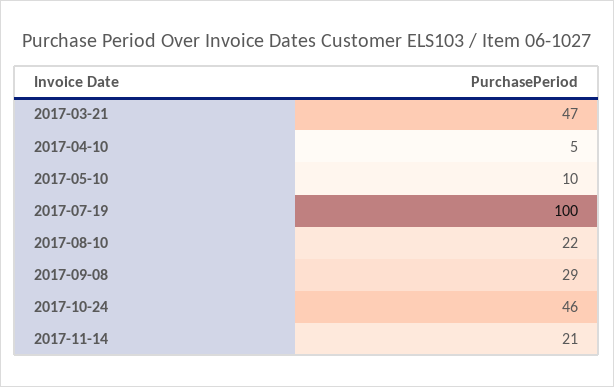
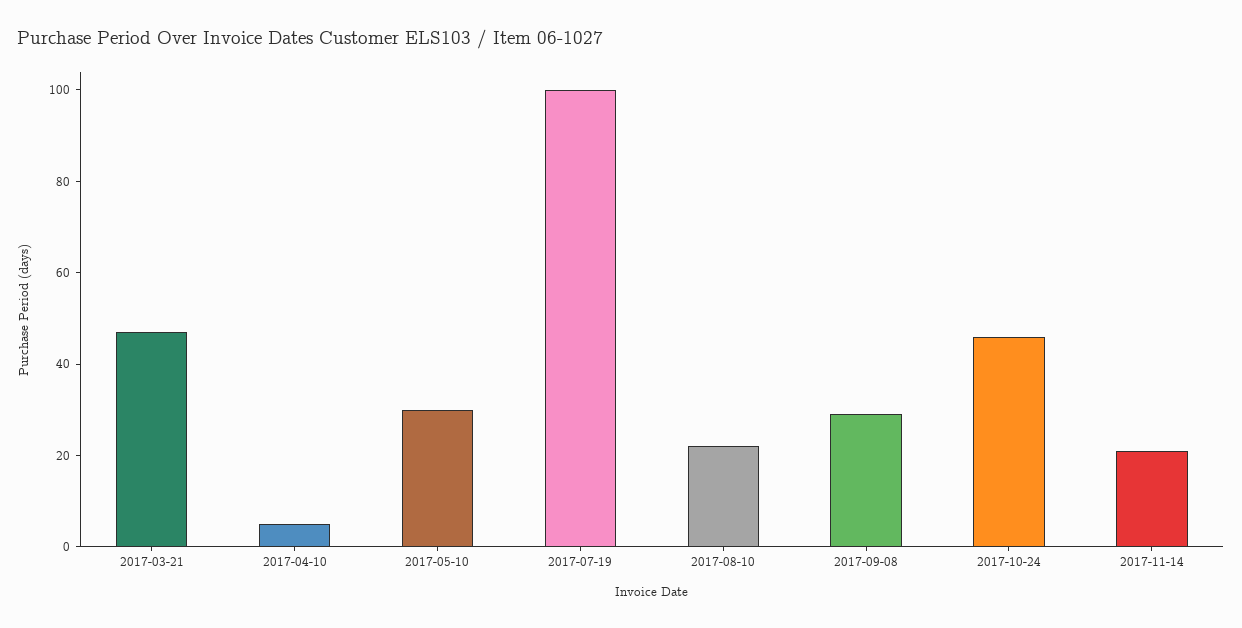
  {
    "2017-03-21": 47,
    "2017-04-10": 5,
-   "2017-05-10": 10,
+   "2017-05-10": 30,
    "2017-07-19": 100,
    "2017-08-10": 22,
    "2017-09-08": 29,
    "2017-10-24": 46,
    "2017-11-14": 21
  }

